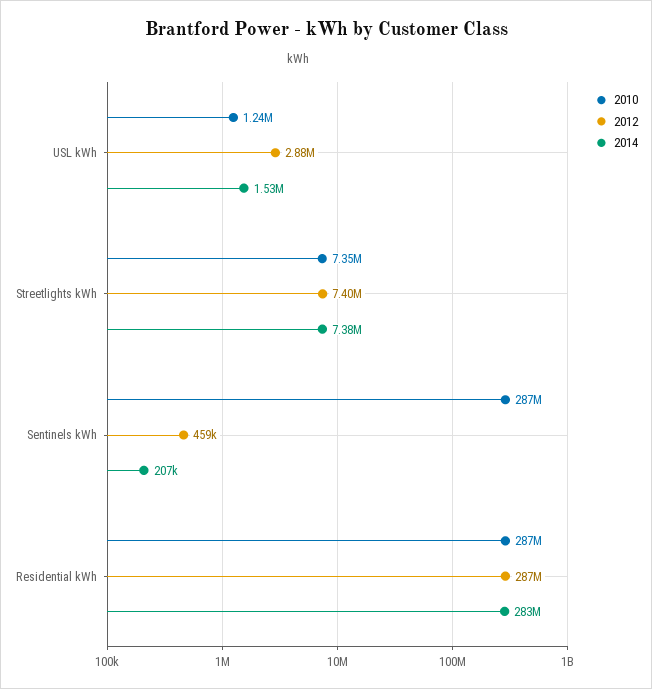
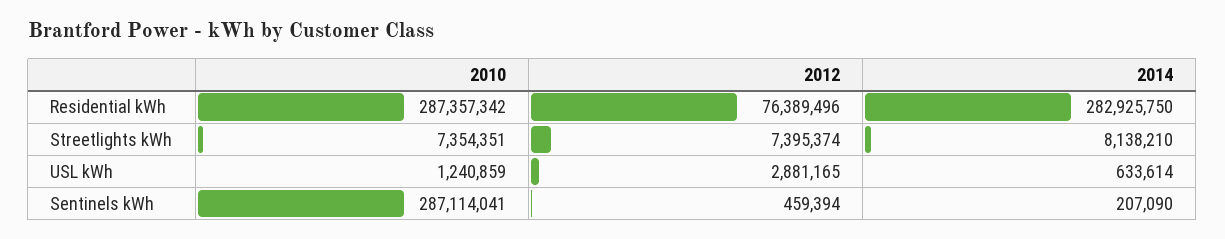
  {
    "2010": {
      "USL kWh": 1240859,
      "Streetlights kWh": 7354351,
      "Sentinels kWh": 287114041,
      "Residential kWh": 287357342
    },
    "2012": {
      "USL kWh": 2881165,
      "Streetlights kWh": 7395374,
      "Sentinels kWh": 459394,
-     "Residential kWh": 287000000
+     "Residential kWh": 76389496
    },
    "2014": {
-     "USL kWh": 1530000,
+     "USL kWh": 633614,
-     "Streetlights kWh": 7380000,
+     "Streetlights kWh": 8138210,
      "Sentinels kWh": 207090,
      "Residential kWh": 282925750
    }
  }

